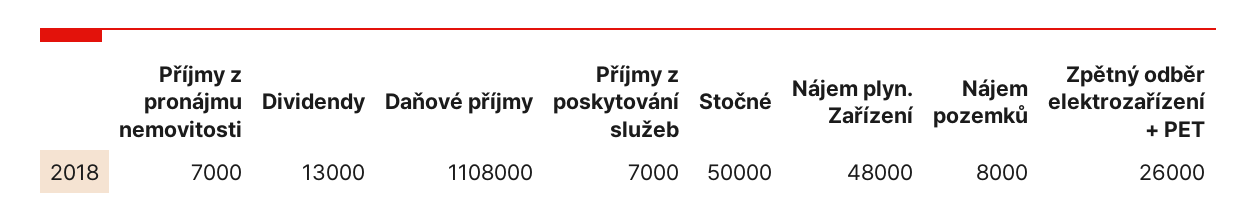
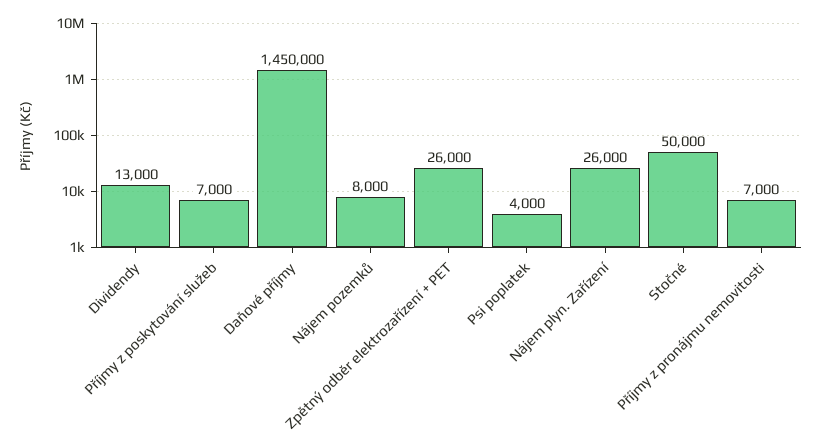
  {
    "Příjmy z pronájmu nemovitosti": 7000,
    "Dividendy": 13000,
-   "Daňové příjmy": 1108000,
+   "Daňové příjmy": 1450000,
    "Příjmy z poskytování služeb": 7000,
    "Stočné": 50000,
-   "Nájem plyn. Zařízení": 48000,
+   "Nájem plyn. Zařízení": 26000,
    "Nájem pozemků": 8000,
-   "Zpětný odběr elektrozařízení + PET": 26000
+   "Zpětný odběr elektrozařízení + PET": 26000,
+   "Psi poplatek": 4000
  }

